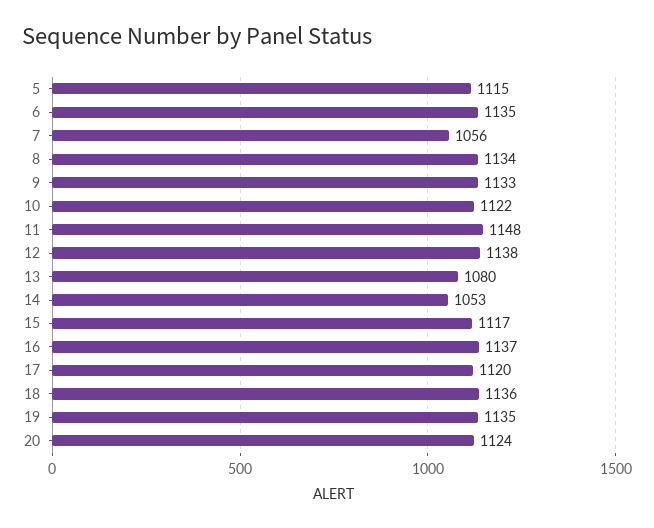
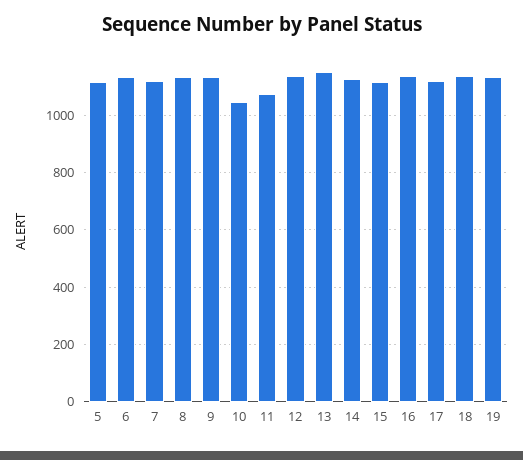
  {
    "5": 1115,
    "6": 1135,
-   "7": 1056,
+   "7": 1125,
    "8": 1134,
    "9": 1133,
-   "10": 1122,
+   "10": 1050,
-   "11": 1148,
+   "11": 1075,
    "12": 1138,
-   "13": 1080,
+   "13": 1150,
-   "14": 1053,
+   "14": 1125,
    "15": 1117,
    "16": 1137,
    "17": 1120,
    "18": 1136,
-   "19": 1135,
+   "19": 1135
-   "20": 1124
  }

